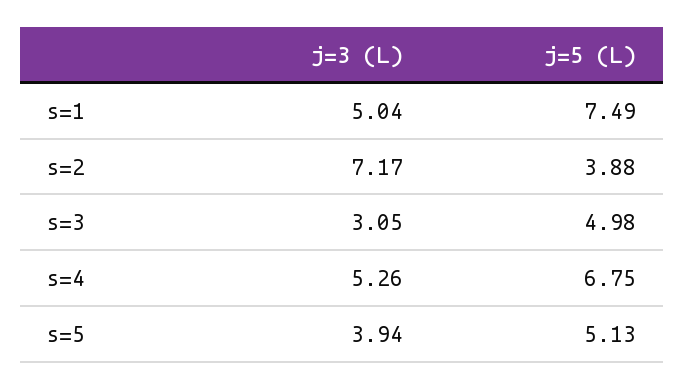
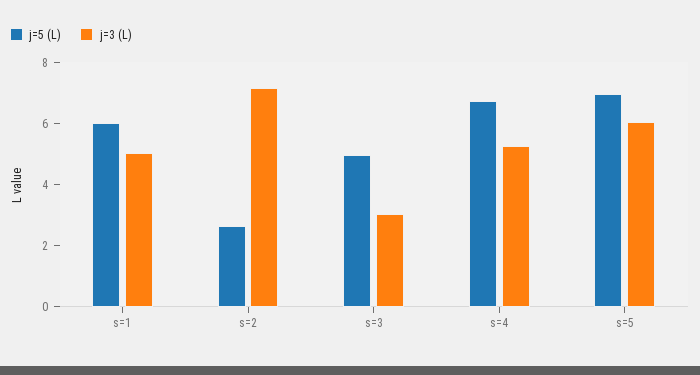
  {
    "j=3 (L)": {
      "s=1": 5.04,
      "s=2": 7.17,
      "s=3": 3.05,
      "s=4": 5.26,
-     "s=5": 3.94
+     "s=5": 6
    },
    "j=5 (L)": {
-     "s=1": 7.49,
+     "s=1": 6,
-     "s=2": 3.88,
+     "s=2": 2.5,
      "s=3": 4.98,
      "s=4": 6.75,
-     "s=5": 5.13
+     "s=5": 7
    }
  }

